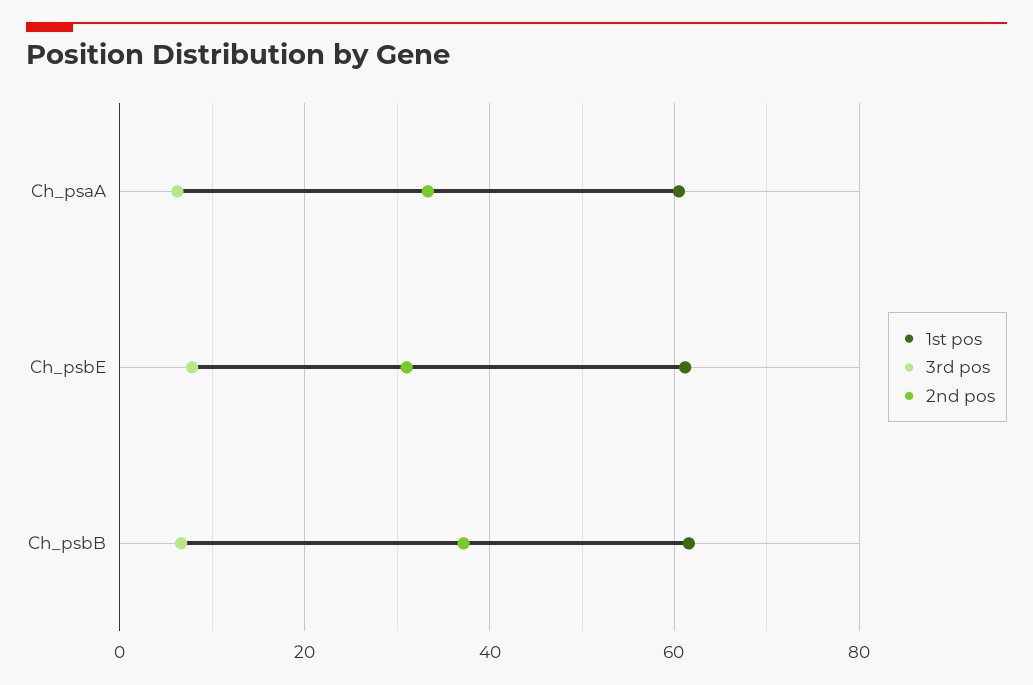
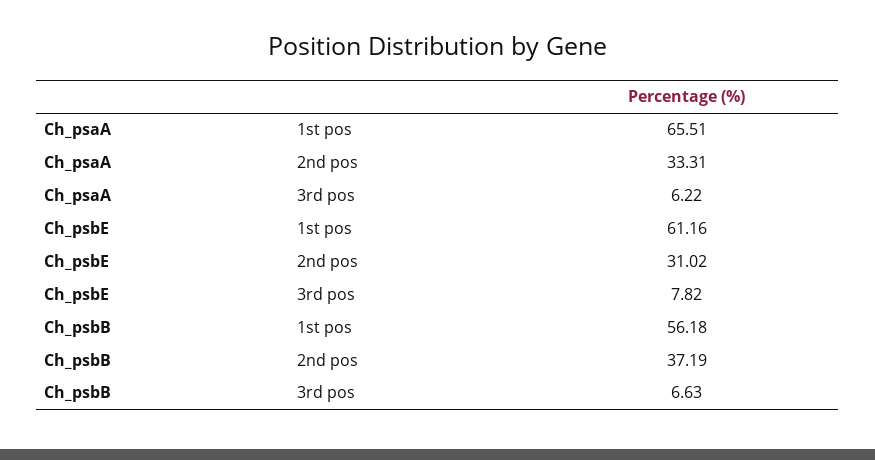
  {
    "1st pos": {
-     "Ch_psaA": 60,
+     "Ch_psaA": 65.51,
      "Ch_psbE": 61.16,
-     "Ch_psbB": 62
+     "Ch_psbB": 56.18
    },
    "3rd pos": {
      "Ch_psaA": 6.22,
      "Ch_psbE": 7.82,
      "Ch_psbB": 6.63
    },
    "2nd pos": {
      "Ch_psaA": 33.31,
      "Ch_psbE": 31.02,
      "Ch_psbB": 37.19
    }
  }

